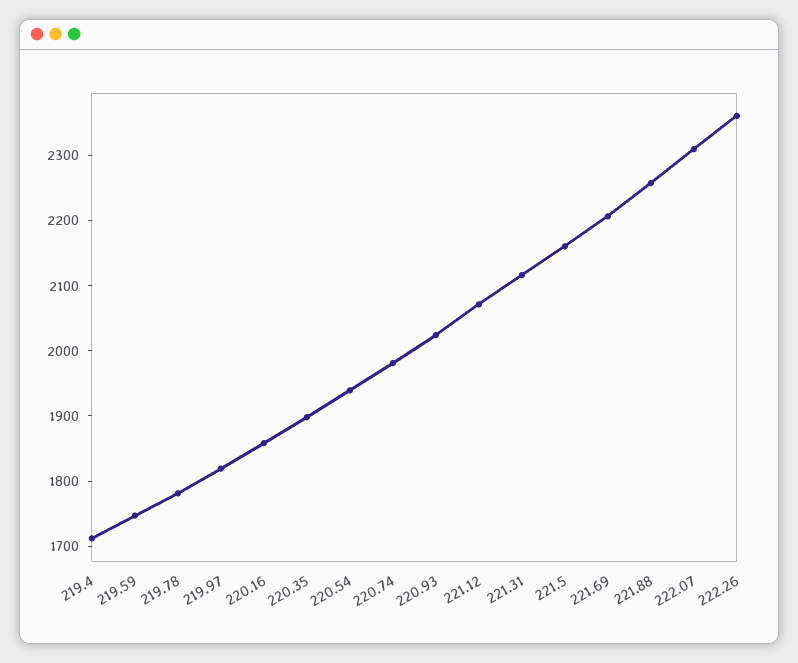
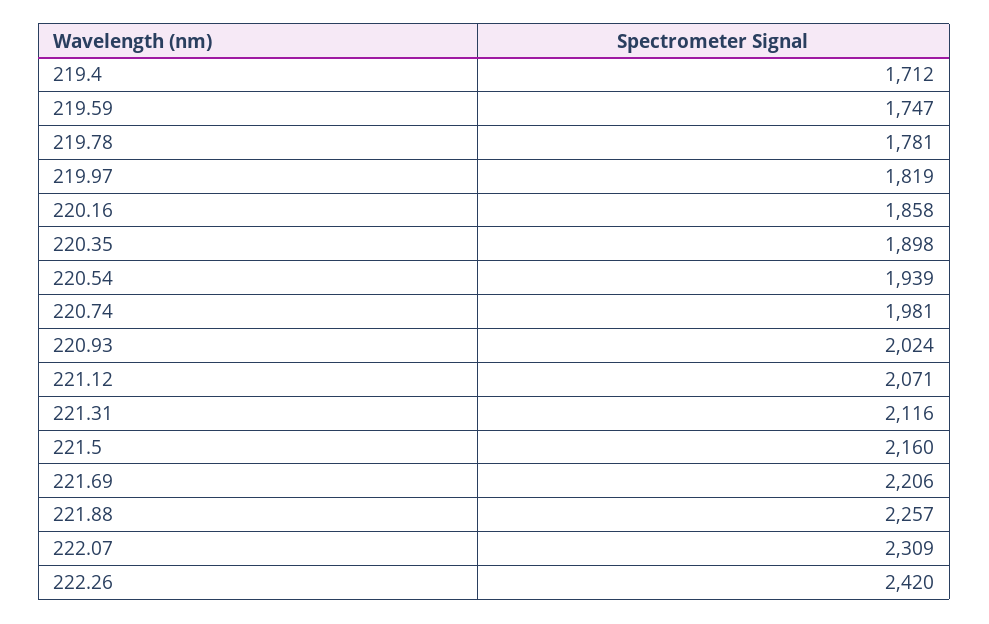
  {
    "219.4": 1712,
    "219.59": 1747,
    "219.78": 1781,
    "219.97": 1819,
    "220.16": 1858,
    "220.35": 1898,
    "220.54": 1939,
    "220.74": 1981,
    "220.93": 2024,
    "221.12": 2071,
    "221.31": 2116,
    "221.5": 2160,
    "221.69": 2206,
    "221.88": 2257,
    "222.07": 2309,
-   "222.26": 2360
+   "222.26": 2420
  }

